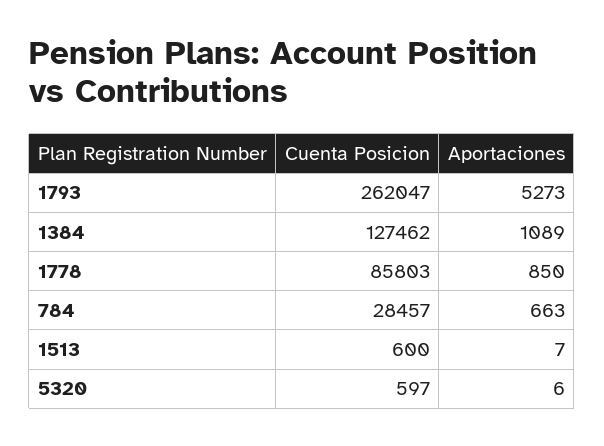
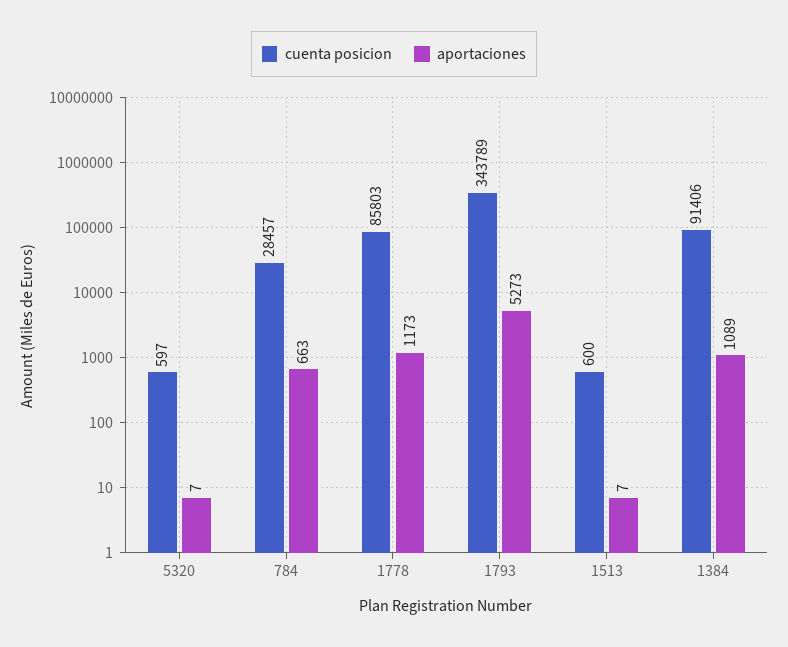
  {
    "Cuenta Posicion": {
-     "1793": 262047,
+     "1793": 343789,
-     "1384": 127462,
+     "1384": 91406,
      "1778": 85803,
      "784": 28457,
      "1513": 600,
      "5320": 597
    },
    "Aportaciones": {
      "1793": 5273,
      "1384": 1089,
-     "1778": 850,
+     "1778": 1173,
      "784": 663,
      "1513": 7,
-     "5320": 6
+     "5320": 7
    }
  }

